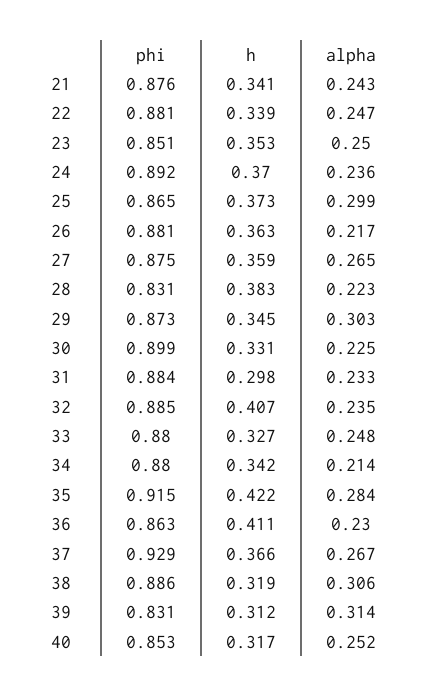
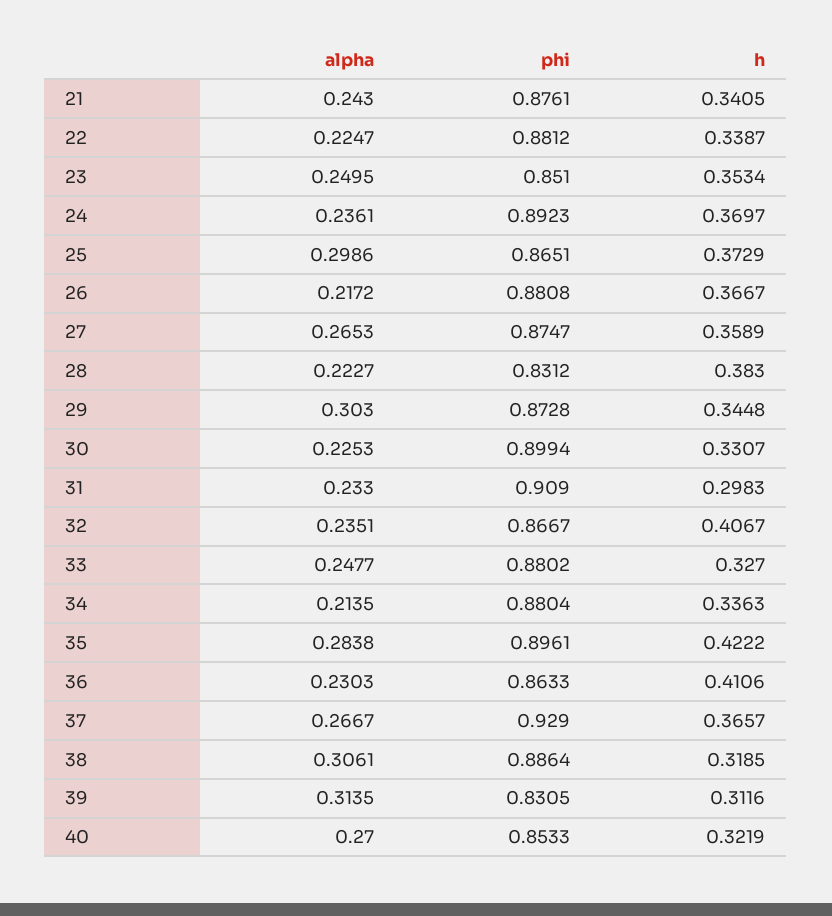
  {
    "phi": {
      "21": 0.8761,
      "22": 0.8812,
      "23": 0.851,
      "24": 0.8923,
      "25": 0.8651,
      "26": 0.8808,
      "27": 0.8747,
      "28": 0.8312,
      "29": 0.8728,
      "30": 0.8994,
-     "31": 0.884,
+     "31": 0.909,
-     "32": 0.885,
+     "32": 0.8667,
      "33": 0.8802,
      "34": 0.8804,
-     "35": 0.915,
+     "35": 0.8961,
      "36": 0.8633,
      "37": 0.929,
      "38": 0.8864,
      "39": 0.8305,
      "40": 0.8533
    },
    "h": {
      "21": 0.3405,
      "22": 0.3387,
      "23": 0.3534,
      "24": 0.3697,
      "25": 0.3729,
-     "26": 0.363,
+     "26": 0.3667,
      "27": 0.3589,
      "28": 0.383,
      "29": 0.3448,
      "30": 0.3307,
      "31": 0.2983,
      "32": 0.4067,
      "33": 0.327,
-     "34": 0.342,
+     "34": 0.3363,
      "35": 0.4222,
      "36": 0.4106,
      "37": 0.3657,
      "38": 0.3185,
      "39": 0.3116,
-     "40": 0.317
+     "40": 0.3219
    },
    "alpha": {
      "21": 0.243,
-     "22": 0.247,
+     "22": 0.2247,
      "23": 0.2495,
      "24": 0.2361,
      "25": 0.2986,
      "26": 0.2172,
      "27": 0.2653,
      "28": 0.2227,
      "29": 0.303,
      "30": 0.2253,
      "31": 0.233,
      "32": 0.2351,
      "33": 0.2477,
      "34": 0.2135,
      "35": 0.2838,
      "36": 0.2303,
      "37": 0.2667,
      "38": 0.3061,
      "39": 0.3135,
-     "40": 0.252
+     "40": 0.27
    }
  }

